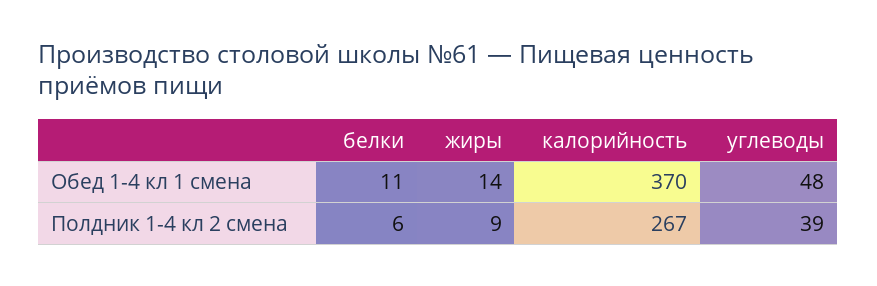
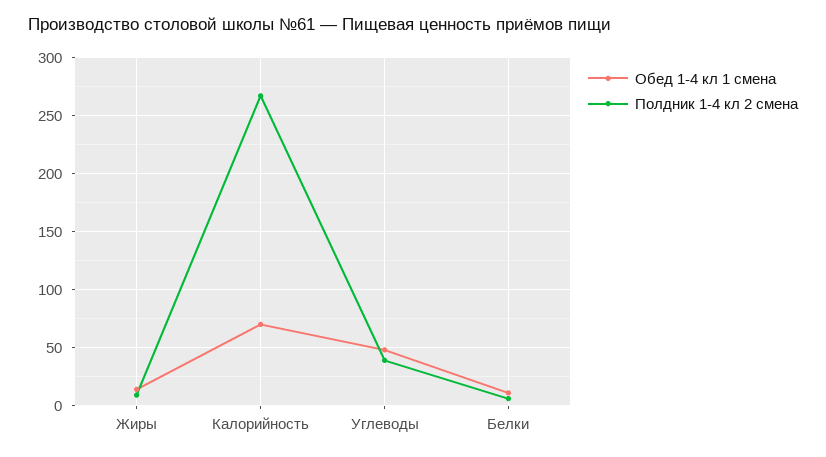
  {
    "Обед 1-4 кл 1 смена": {
      "белки": 11,
      "жиры": 14,
-     "калорийность": 370,
+     "калорийность": 70,
      "углеводы": 48
    },
    "Полдник 1-4 кл 2 смена": {
      "белки": 6,
      "жиры": 9,
      "калорийность": 267,
      "углеводы": 39
    }
  }

